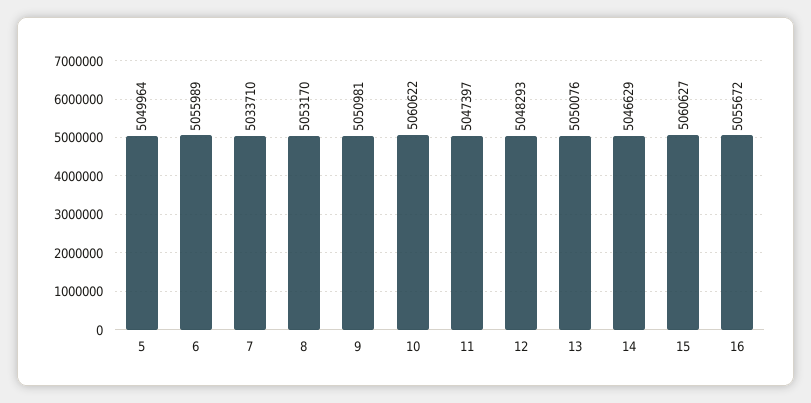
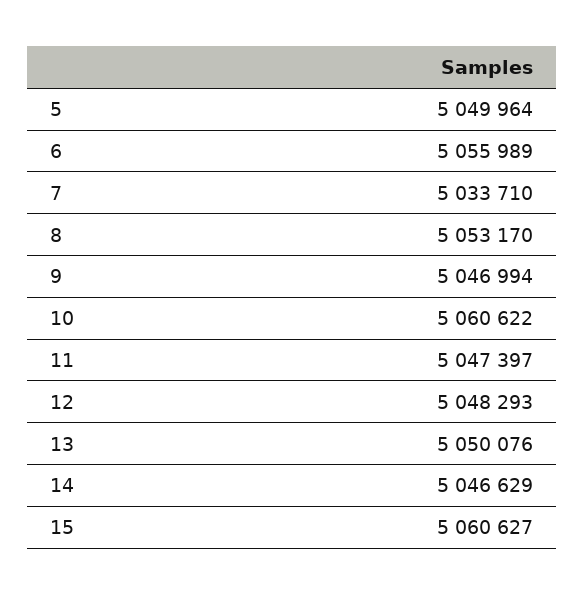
  {
    "5": 5049964,
    "6": 5055989,
    "7": 5033710,
    "8": 5053170,
-   "9": 5050981,
+   "9": 5046994,
    "10": 5060622,
    "11": 5047397,
    "12": 5048293,
    "13": 5050076,
    "14": 5046629,
-   "15": 5060627,
+   "15": 5060627
-   "16": 5055672
  }

